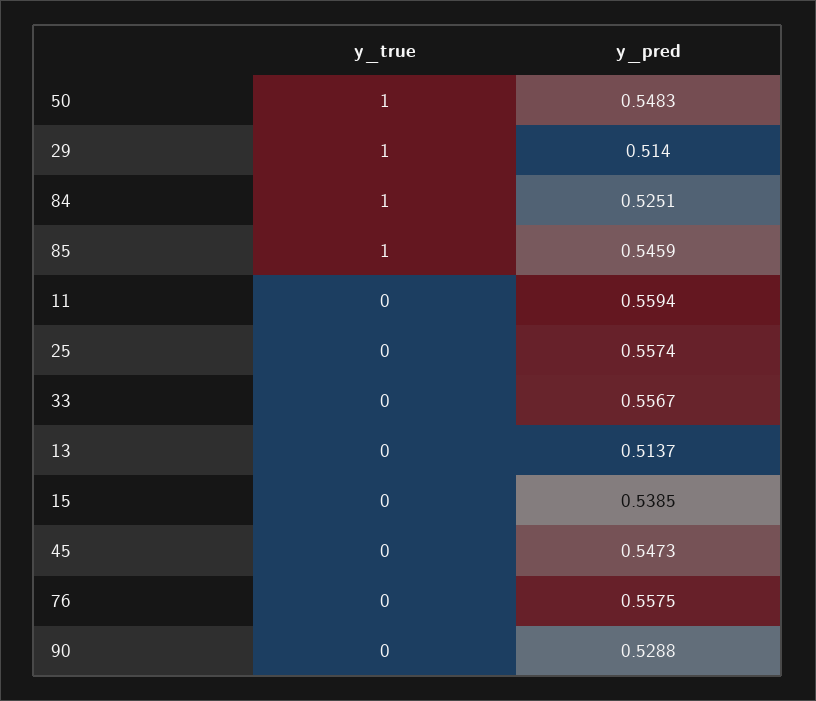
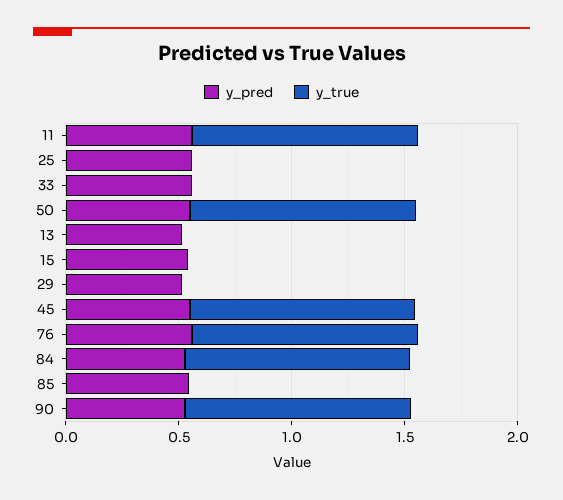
  {
    "y_true": {
      "50": 1,
-     "29": 1,
+     "29": 0,
      "84": 1,
-     "85": 1,
+     "85": 0,
-     "11": 0,
+     "11": 1,
      "25": 0,
      "33": 0,
      "13": 0,
      "15": 0,
-     "45": 0,
+     "45": 1,
-     "76": 0,
+     "76": 1,
-     "90": 0
+     "90": 1
    },
    "y_pred": {
      "50": 0.5483,
      "29": 0.514,
      "84": 0.5251,
      "85": 0.5459,
      "11": 0.5594,
      "25": 0.5574,
      "33": 0.5567,
      "13": 0.5137,
      "15": 0.5385,
      "45": 0.5473,
      "76": 0.5575,
      "90": 0.5288
    }
  }

